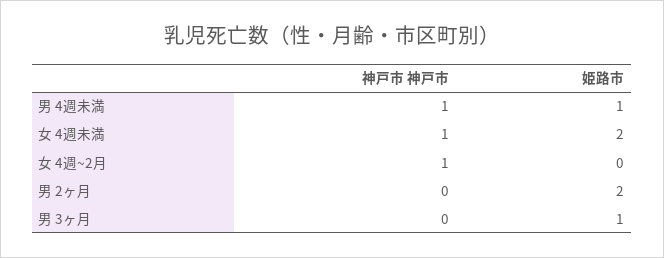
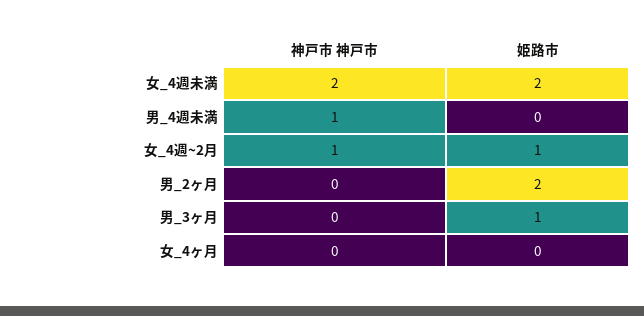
  {
    "神戸市 神戸市": {
      "男 4週未満": 1,
-     "女 4週未満": 1,
+     "女 4週未満": 2,
      "女 4週~2月": 1,
      "男 2ヶ月": 0,
-     "男 3ヶ月": 0
+     "男 3ヶ月": 0,
+     "女_4ヶ月": 0
    },
    "姫路市": {
-     "男 4週未満": 1,
+     "男 4週未満": 0,
      "女 4週未満": 2,
-     "女 4週~2月": 0,
+     "女 4週~2月": 1,
      "男 2ヶ月": 2,
-     "男 3ヶ月": 1
+     "男 3ヶ月": 1,
+     "女_4ヶ月": 0
    }
  }

